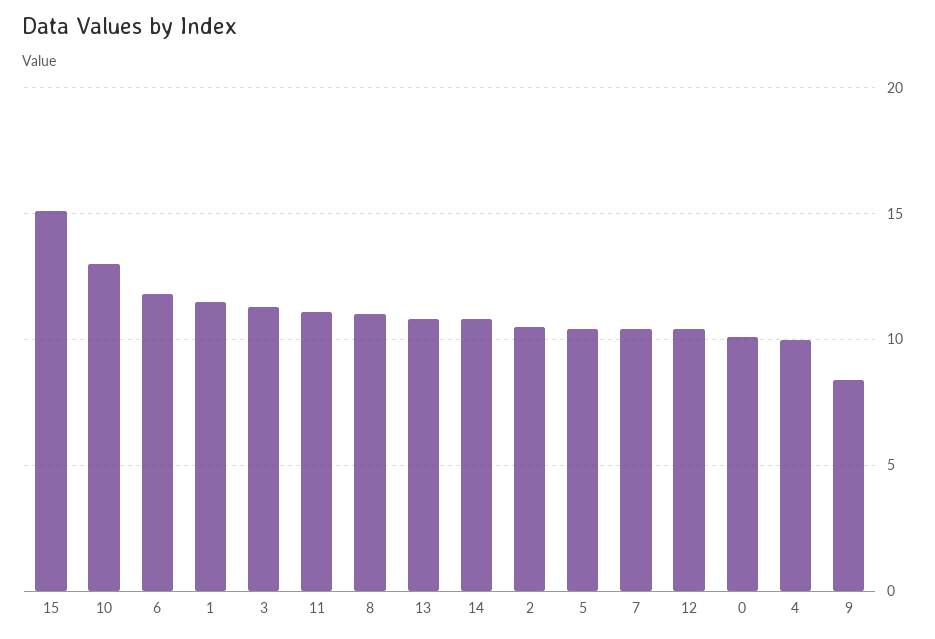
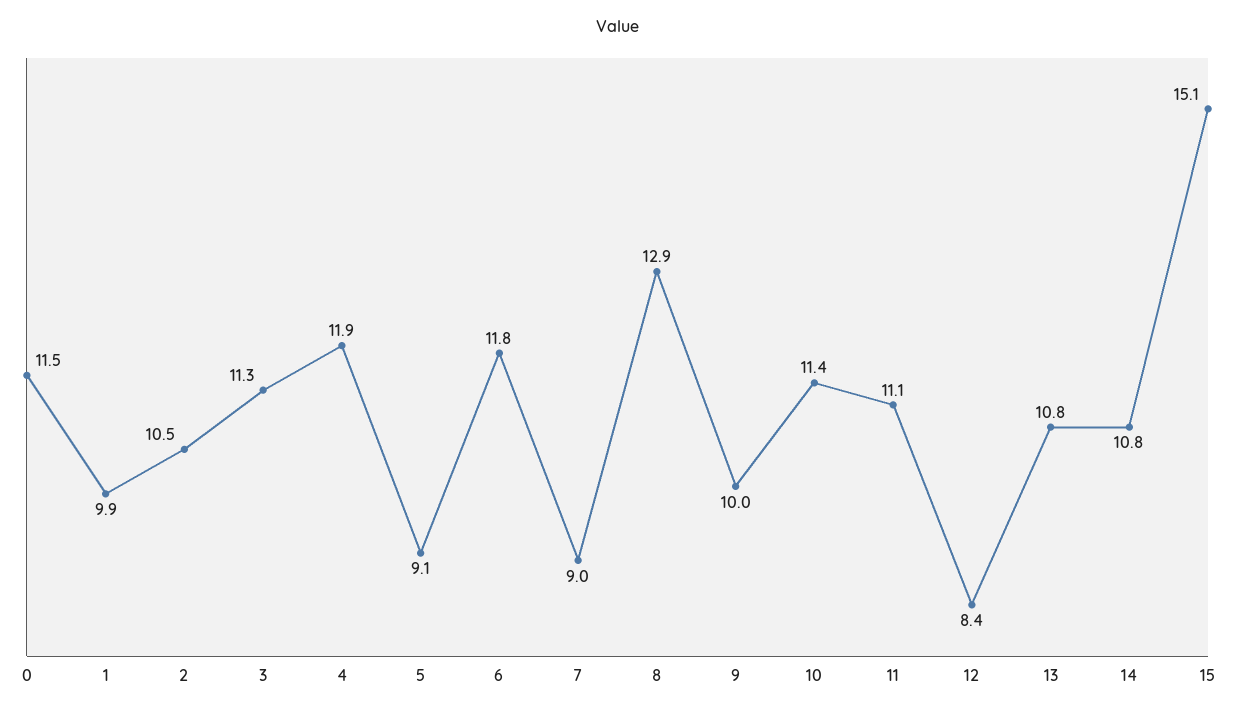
  {
    "15": 15.1,
-   "10": 13,
+   "10": 11.4,
    "6": 11.8,
-   "1": 11.5,
+   "1": 9.9,
    "3": 11.3,
    "11": 11.1,
-   "8": 11,
+   "8": 12.9,
    "13": 10.8,
    "14": 10.8,
    "2": 10.5,
-   "5": 10.5,
+   "5": 9.1,
-   "7": 10.5,
+   "7": 9,
-   "12": 10.5,
+   "12": 8.4,
-   "0": 10,
+   "0": 11.5,
-   "4": 10,
+   "4": 11.9,
-   "9": 8.5
+   "9": 10
  }

